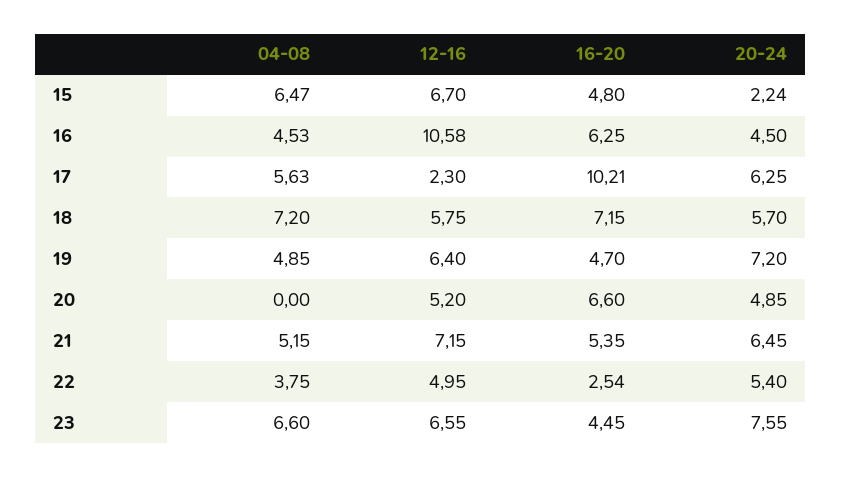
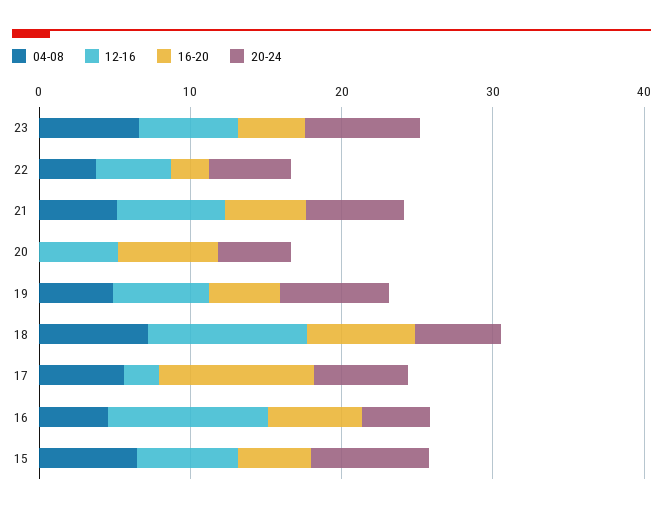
  {
    "04-08": {
      "15": 6.47,
      "16": 4.53,
      "17": 5.63,
      "18": 7.2,
      "19": 4.85,
      "20": 0,
      "21": 5.15,
      "22": 3.75,
      "23": 6.6
    },
    "12-16": {
      "15": 6.7,
      "16": 10.58,
      "17": 2.3,
-     "18": 5.75,
+     "18": 10,
      "19": 6.4,
      "20": 5.2,
      "21": 7.15,
      "22": 4.95,
      "23": 6.55
    },
    "16-20": {
      "15": 4.8,
      "16": 6.25,
      "17": 10.21,
      "18": 7.15,
      "19": 4.7,
      "20": 6.6,
      "21": 5.35,
      "22": 2.54,
      "23": 4.45
    },
    "20-24": {
-     "15": 2.24,
+     "15": 8,
      "16": 4.5,
      "17": 6.25,
      "18": 5.7,
      "19": 7.2,
      "20": 4.85,
      "21": 6.45,
      "22": 5.4,
      "23": 7.55
    }
  }

